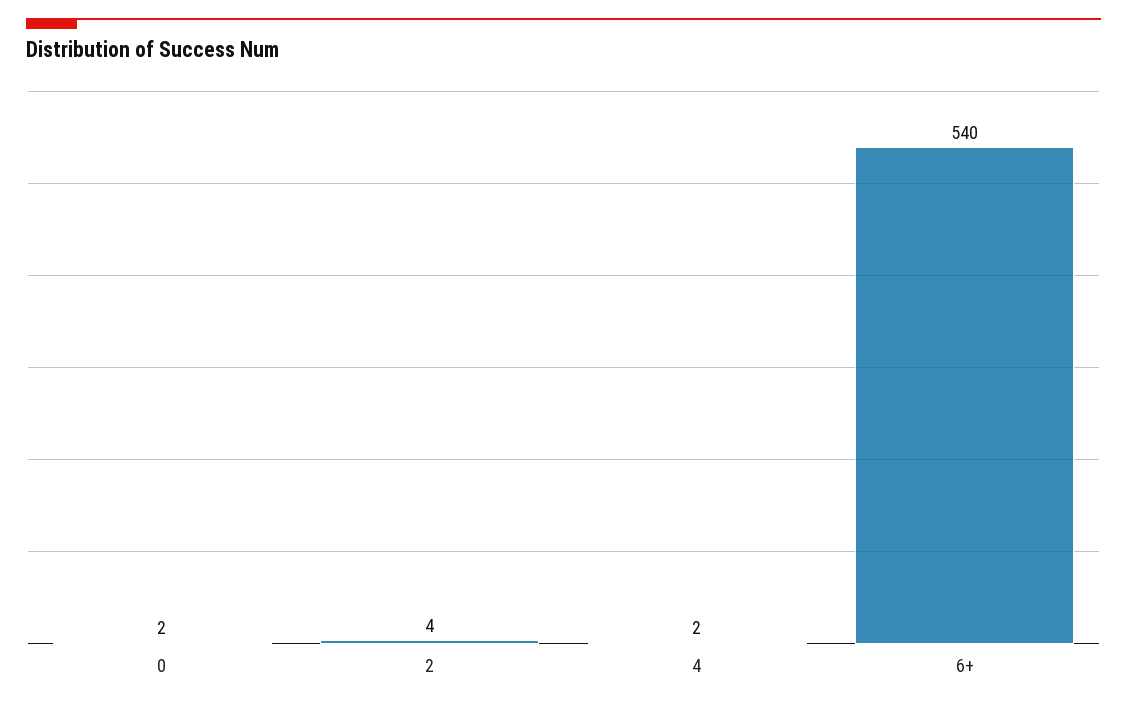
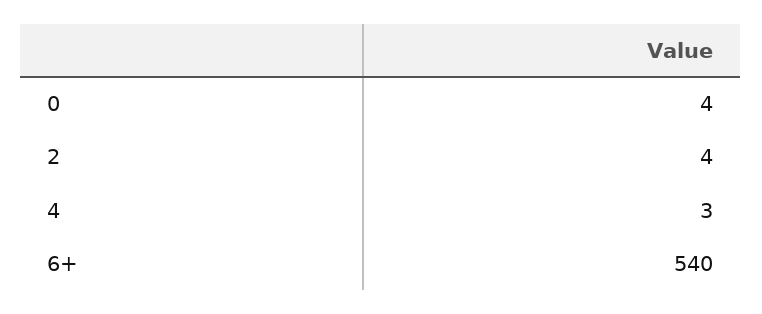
  {
-   "0": 2,
+   "0": 4,
    "2": 4,
-   "4": 2,
+   "4": 3,
    "6+": 540
  }

